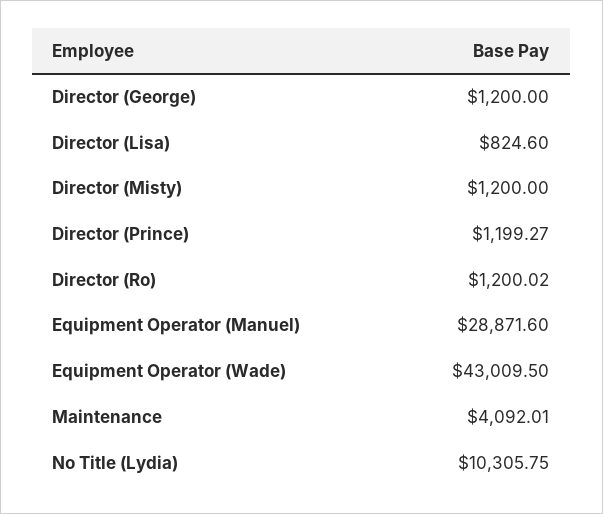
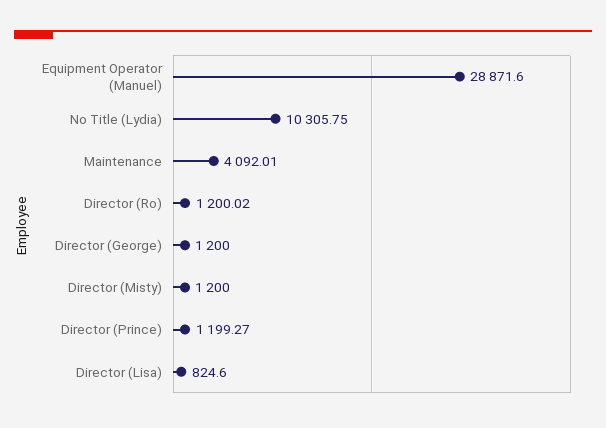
  {
    "Director (George)": 1200,
    "Director (Lisa)": 824.6,
    "Director (Misty)": 1200,
    "Director (Prince)": 1199.27,
    "Director (Ro)": 1200.02,
    "Equipment Operator (Manuel)": 28871.6,
-   "Equipment Operator (Wade)": 43009.5,
    "Maintenance": 4092.01,
    "No Title (Lydia)": 10305.75
  }

